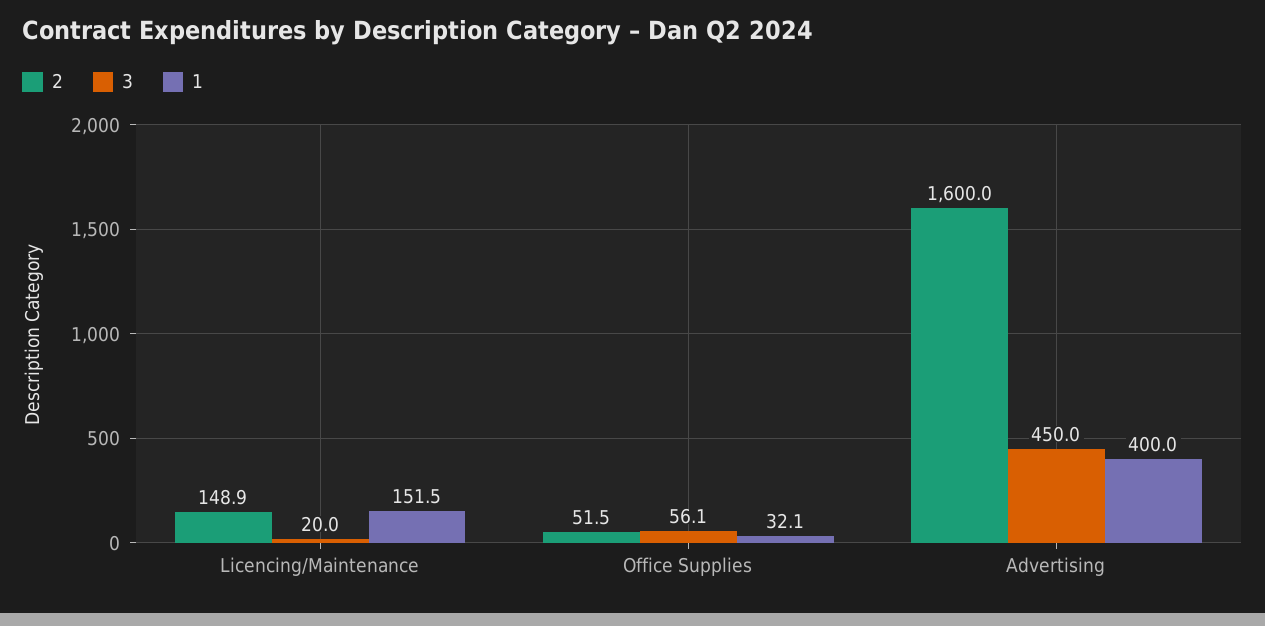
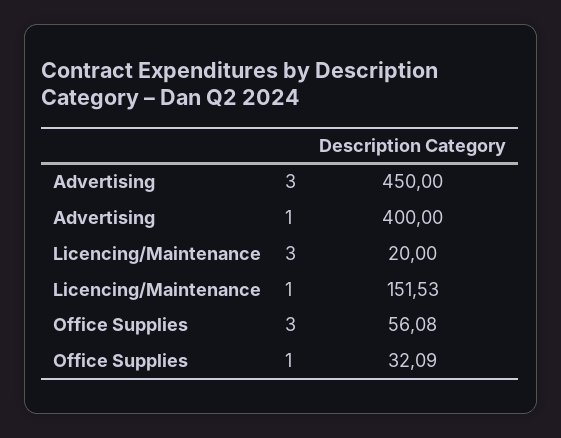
  {
-   "2": {
-     "Licencing/Maintenance": 148.9,
-     "Office Supplies": 51.5,
-     "Advertising": 1600
-   },
    "3": {
      "Licencing/Maintenance": 20,
      "Office Supplies": 56.08,
      "Advertising": 450
    },
    "1": {
      "Licencing/Maintenance": 151.53,
      "Office Supplies": 32.09,
      "Advertising": 400
    }
  }

